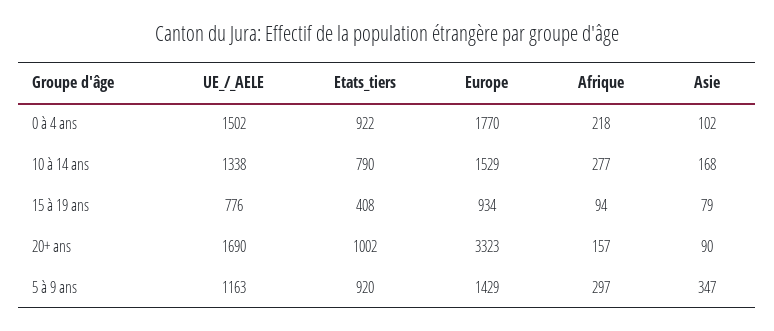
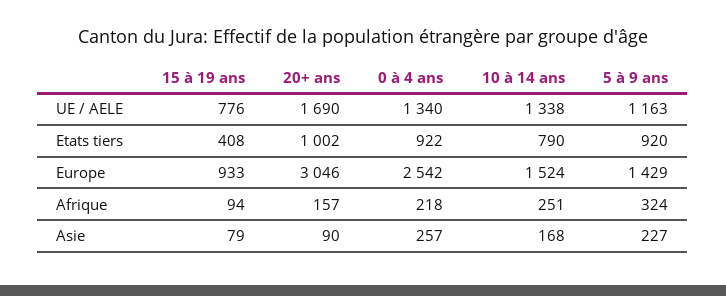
  {
    "UE_/_AELE": {
-     "0 à 4 ans": 1502,
+     "0 à 4 ans": 1340,
      "10 à 14 ans": 1338,
      "15 à 19 ans": 776,
      "20+ ans": 1690,
      "5 à 9 ans": 1163
    },
    "Etats_tiers": {
      "0 à 4 ans": 922,
      "10 à 14 ans": 790,
      "15 à 19 ans": 408,
      "20+ ans": 1002,
      "5 à 9 ans": 920
    },
    "Europe": {
-     "0 à 4 ans": 1770,
+     "0 à 4 ans": 2542,
-     "10 à 14 ans": 1529,
+     "10 à 14 ans": 1524,
-     "15 à 19 ans": 934,
+     "15 à 19 ans": 933,
-     "20+ ans": 3323,
+     "20+ ans": 3046,
      "5 à 9 ans": 1429
    },
    "Afrique": {
      "0 à 4 ans": 218,
-     "10 à 14 ans": 277,
+     "10 à 14 ans": 251,
      "15 à 19 ans": 94,
      "20+ ans": 157,
-     "5 à 9 ans": 297
+     "5 à 9 ans": 324
    },
    "Asie": {
-     "0 à 4 ans": 102,
+     "0 à 4 ans": 257,
      "10 à 14 ans": 168,
      "15 à 19 ans": 79,
      "20+ ans": 90,
-     "5 à 9 ans": 347
+     "5 à 9 ans": 227
    }
  }

